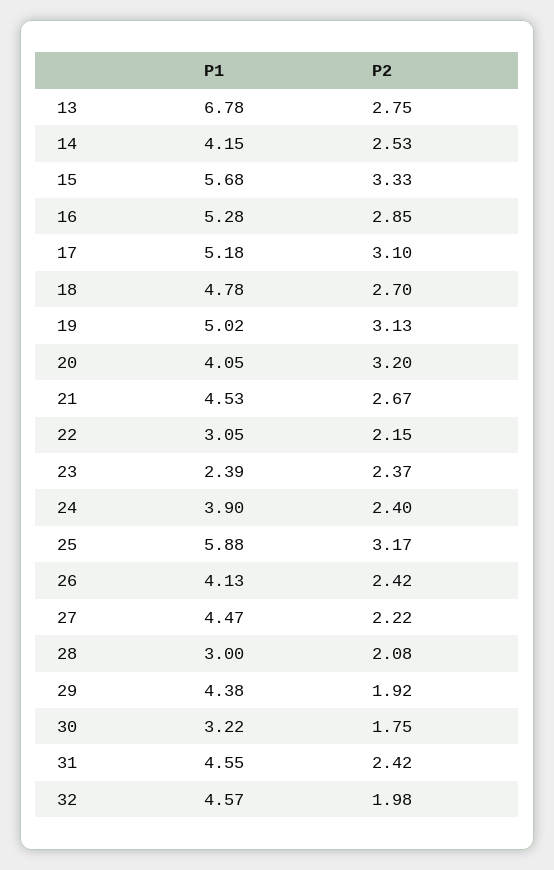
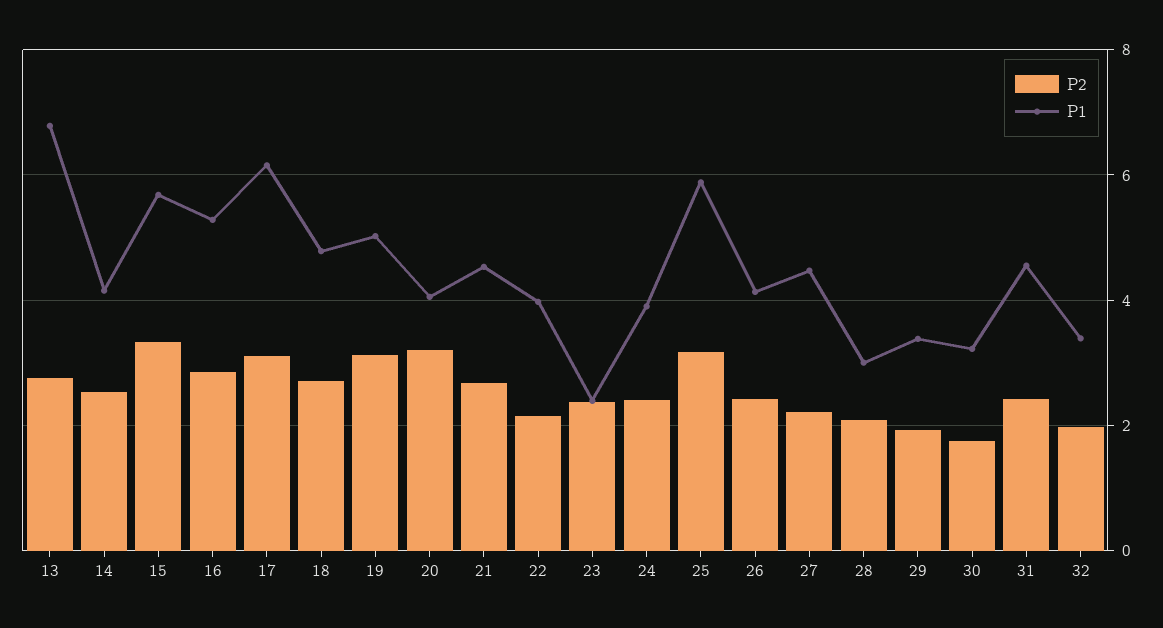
  {
    "P1": {
      "13": 6.78,
      "14": 4.15,
      "15": 5.68,
      "16": 5.28,
-     "17": 5.18,
+     "17": 6.2,
      "18": 4.78,
      "19": 5.02,
      "20": 4.05,
      "21": 4.53,
-     "22": 3.05,
+     "22": 4,
      "23": 2.39,
      "24": 3.9,
      "25": 5.88,
      "26": 4.13,
      "27": 4.47,
      "28": 3,
-     "29": 4.38,
+     "29": 3.4,
      "30": 3.22,
      "31": 4.55,
-     "32": 4.57
+     "32": 3.4
    },
    "P2": {
      "13": 2.75,
      "14": 2.53,
      "15": 3.33,
      "16": 2.85,
      "17": 3.1,
      "18": 2.7,
      "19": 3.13,
      "20": 3.2,
      "21": 2.67,
      "22": 2.15,
      "23": 2.37,
      "24": 2.4,
      "25": 3.17,
      "26": 2.42,
      "27": 2.22,
      "28": 2.08,
      "29": 1.92,
      "30": 1.75,
      "31": 2.42,
      "32": 1.98
    }
  }

